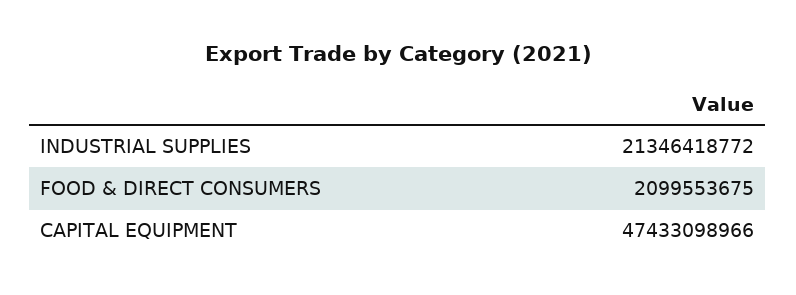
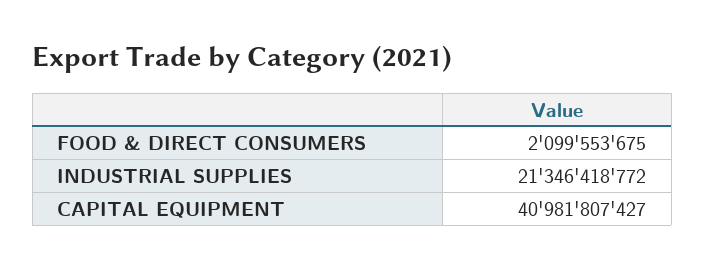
  {
    "INDUSTRIAL SUPPLIES": 21346418772,
    "FOOD & DIRECT CONSUMERS": 2099553675,
-   "CAPITAL EQUIPMENT": 47433098966
+   "CAPITAL EQUIPMENT": 40981807427
  }

